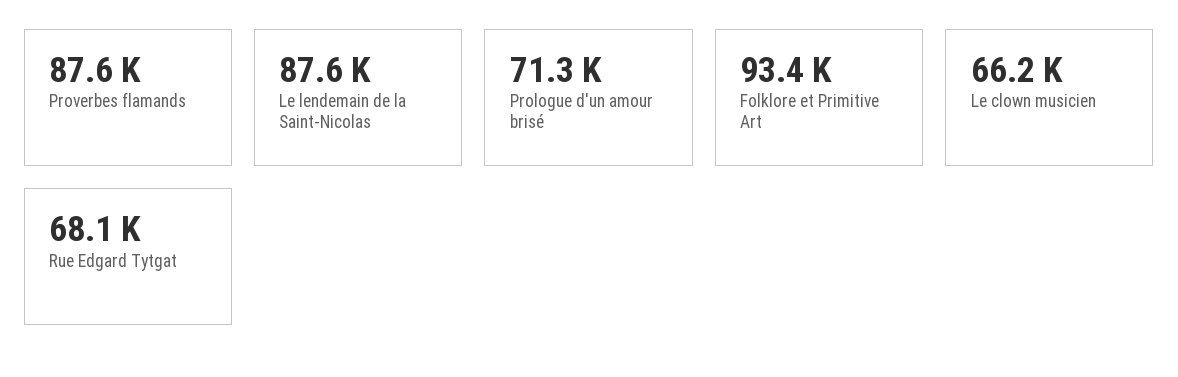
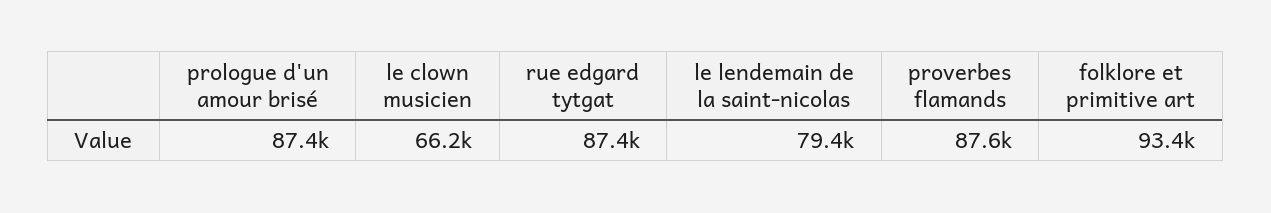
  {
    "Proverbes flamands": 87600,
-   "Le lendemain de la Saint-Nicolas": 87600,
+   "Le lendemain de la Saint-Nicolas": 79400,
-   "Prologue d'un amour brisé": 71300,
+   "Prologue d'un amour brisé": 87400,
    "Folklore et Primitive Art": 93400,
    "Le clown musicien": 66200,
-   "Rue Edgard Tytgat": 68100
+   "Rue Edgard Tytgat": 87400
  }

